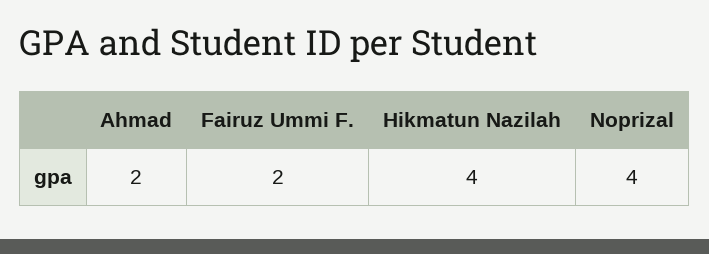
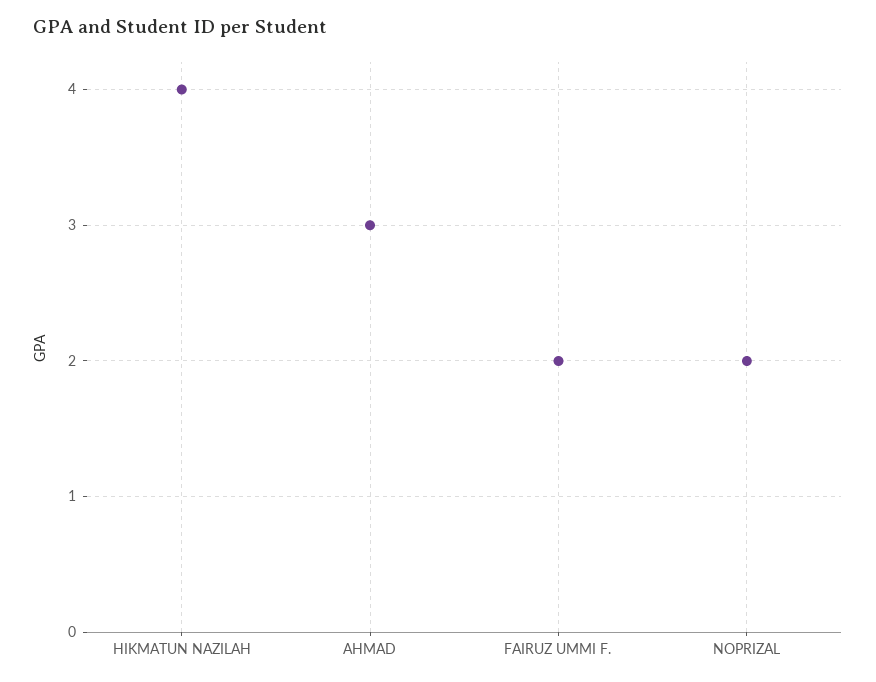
  {
-   "Ahmad": 2,
+   "Ahmad": 3,
    "Fairuz Ummi F.": 2,
    "Hikmatun Nazilah": 4,
-   "Noprizal": 4
+   "Noprizal": 2
  }

